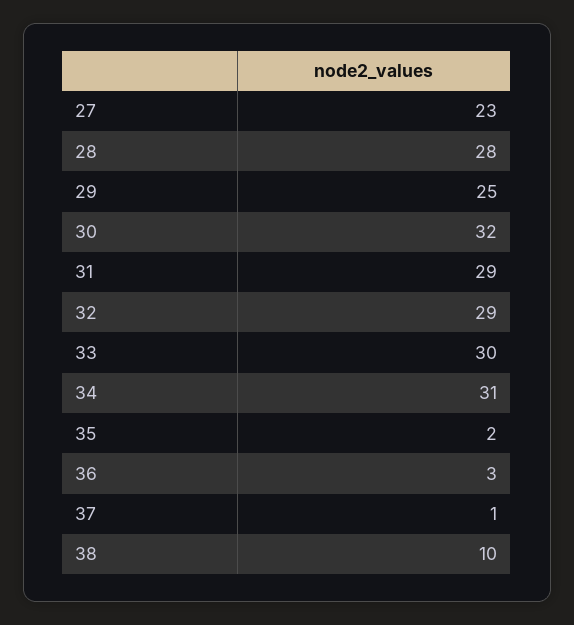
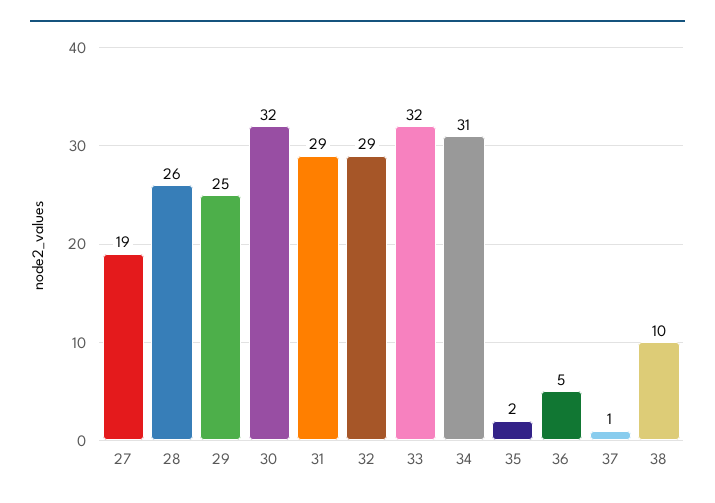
  {
-   "27": 23,
+   "27": 19,
-   "28": 28,
+   "28": 26,
    "29": 25,
    "30": 32,
    "31": 29,
    "32": 29,
-   "33": 30,
+   "33": 32,
    "34": 31,
    "35": 2,
-   "36": 3,
+   "36": 5,
    "37": 1,
    "38": 10
  }

